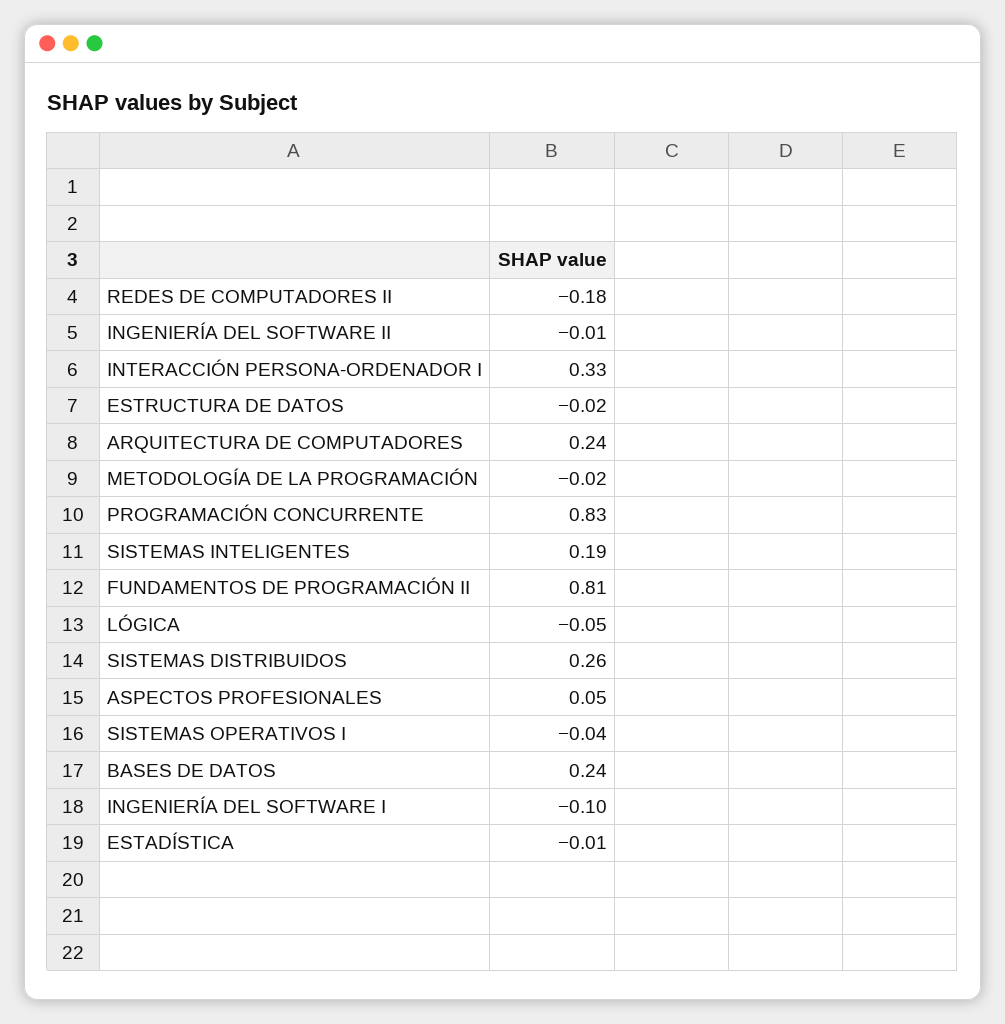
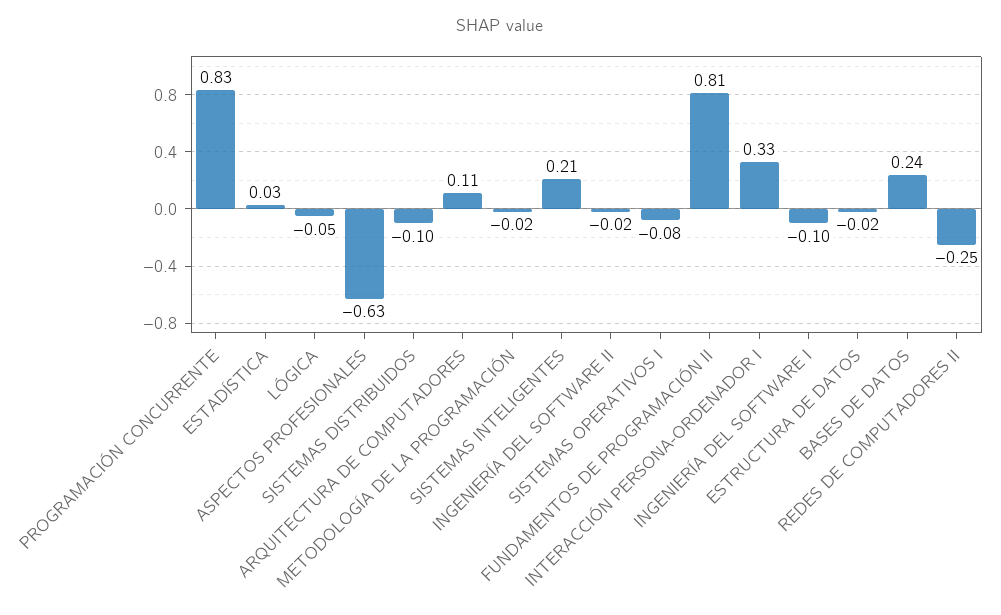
  {
-   "REDES DE COMPUTADORES II": -0.18,
+   "REDES DE COMPUTADORES II": -0.25,
-   "INGENIERÍA DEL SOFTWARE II": -0.01,
+   "INGENIERÍA DEL SOFTWARE II": -0.02,
    "INTERACCIÓN PERSONA-ORDENADOR I": 0.33,
    "ESTRUCTURA DE DATOS": -0.02,
-   "ARQUITECTURA DE COMPUTADORES": 0.24,
+   "ARQUITECTURA DE COMPUTADORES": 0.11,
    "METODOLOGÍA DE LA PROGRAMACIÓN": -0.02,
    "PROGRAMACIÓN CONCURRENTE": 0.83,
-   "SISTEMAS INTELIGENTES": 0.19,
+   "SISTEMAS INTELIGENTES": 0.21,
    "FUNDAMENTOS DE PROGRAMACIÓN II": 0.81,
    "LÓGICA": -0.05,
-   "SISTEMAS DISTRIBUIDOS": 0.26,
+   "SISTEMAS DISTRIBUIDOS": -0.1,
-   "ASPECTOS PROFESIONALES": 0.05,
+   "ASPECTOS PROFESIONALES": -0.63,
-   "SISTEMAS OPERATIVOS I": -0.04,
+   "SISTEMAS OPERATIVOS I": -0.08,
    "BASES DE DATOS": 0.24,
    "INGENIERÍA DEL SOFTWARE I": -0.1,
-   "ESTADÍSTICA": -0.01
+   "ESTADÍSTICA": 0.03
  }

